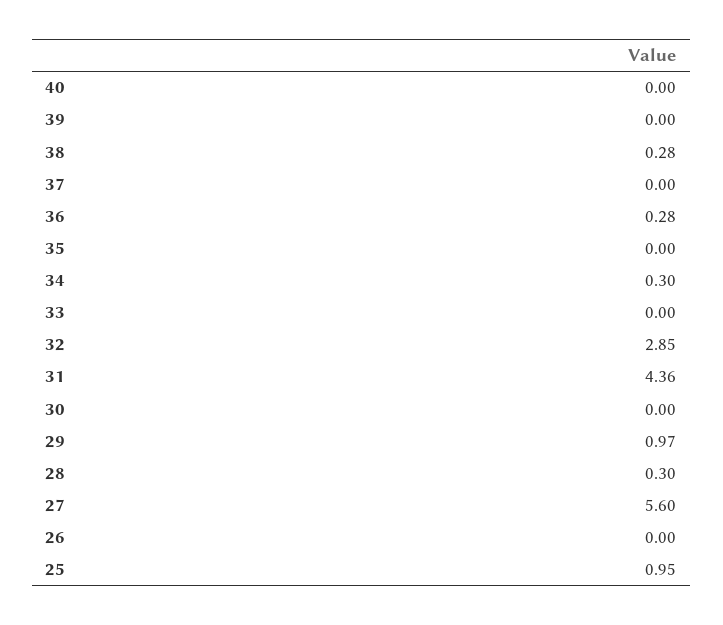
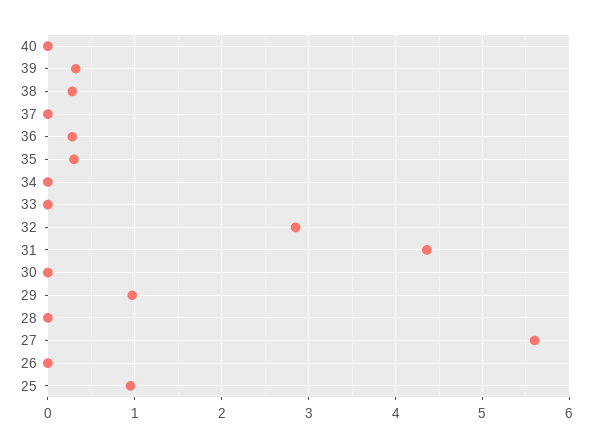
  {
    "40": 0,
-   "39": 0,
+   "39": 0.3,
    "38": 0.28,
    "37": 0,
    "36": 0.28,
-   "35": 0,
+   "35": 0.3,
-   "34": 0.3,
+   "34": 0,
    "33": 0,
    "32": 2.85,
    "31": 4.36,
    "30": 0,
    "29": 0.97,
-   "28": 0.3,
+   "28": 0,
    "27": 5.6,
    "26": 0,
    "25": 0.95
  }

